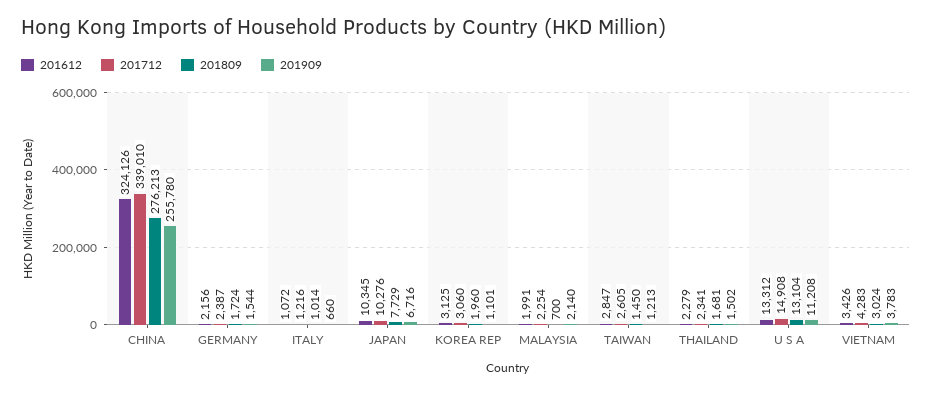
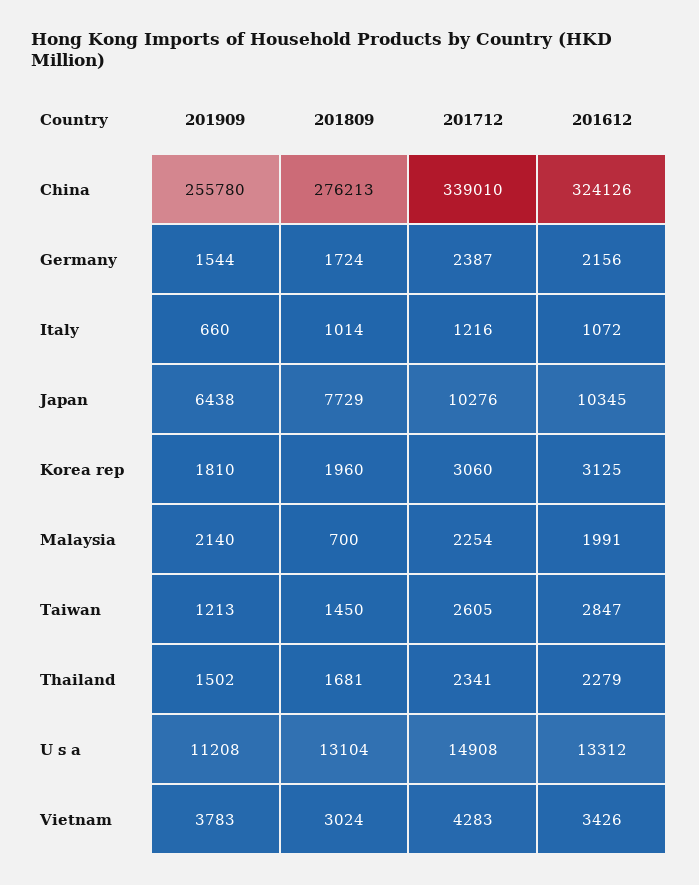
  {
    "201612": {
      "CHINA": 324126,
      "GERMANY": 2156,
      "ITALY": 1072,
      "JAPAN": 10345,
      "KOREA REP": 3125,
      "MALAYSIA": 1991,
      "TAIWAN": 2847,
      "THAILAND": 2279,
      "U S A": 13312,
      "VIETNAM": 3426
    },
    "201712": {
      "CHINA": 339010,
      "GERMANY": 2387,
      "ITALY": 1216,
      "JAPAN": 10276,
      "KOREA REP": 3060,
      "MALAYSIA": 2254,
      "TAIWAN": 2605,
      "THAILAND": 2341,
      "U S A": 14908,
      "VIETNAM": 4283
    },
    "201809": {
      "CHINA": 276213,
      "GERMANY": 1724,
      "ITALY": 1014,
      "JAPAN": 7729,
      "KOREA REP": 1960,
      "MALAYSIA": 700,
      "TAIWAN": 1450,
      "THAILAND": 1681,
      "U S A": 13104,
      "VIETNAM": 3024
    },
    "201909": {
      "CHINA": 255780,
      "GERMANY": 1544,
      "ITALY": 660,
-     "JAPAN": 6716,
+     "JAPAN": 6438,
-     "KOREA REP": 1101,
+     "KOREA REP": 1810,
      "MALAYSIA": 2140,
      "TAIWAN": 1213,
      "THAILAND": 1502,
      "U S A": 11208,
      "VIETNAM": 3783
    }
  }

